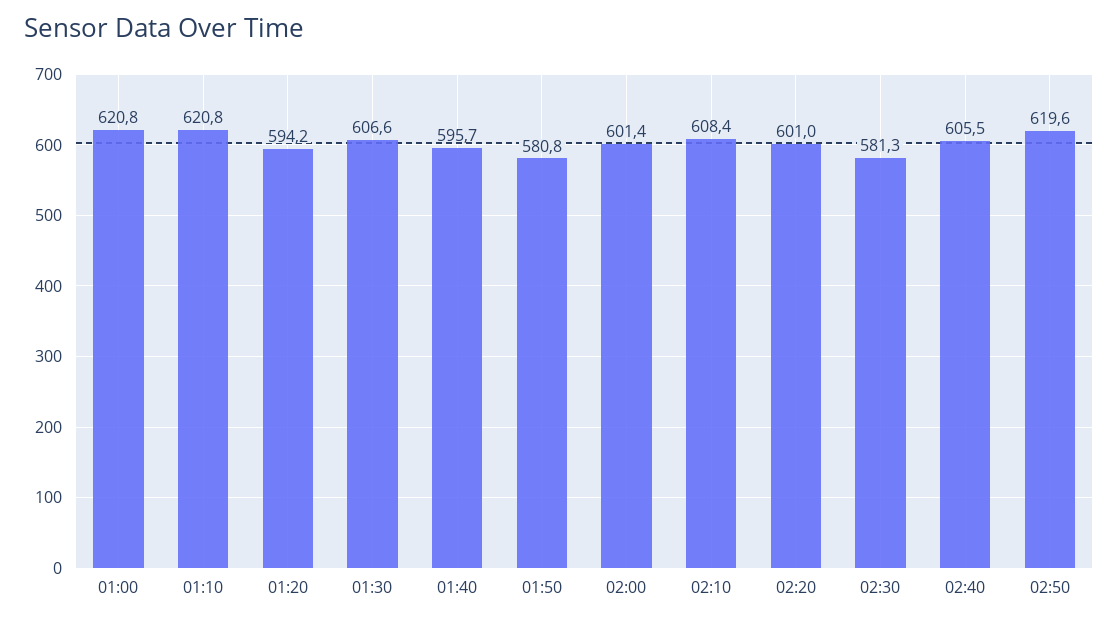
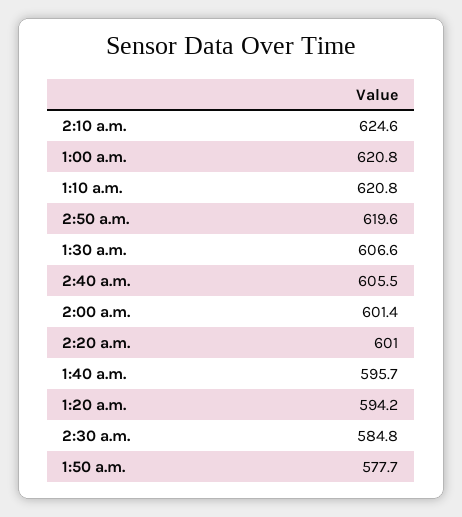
  {
    "01:00": 620.8,
    "01:10": 620.8,
    "01:20": 594.2,
    "01:30": 606.6,
    "01:40": 595.7,
-   "01:50": 580.8,
+   "01:50": 577.7,
    "02:00": 601.4,
-   "02:10": 608.4,
+   "02:10": 624.6,
    "02:20": 601,
-   "02:30": 581.3,
+   "02:30": 584.8,
    "02:40": 605.5,
    "02:50": 619.6
  }

